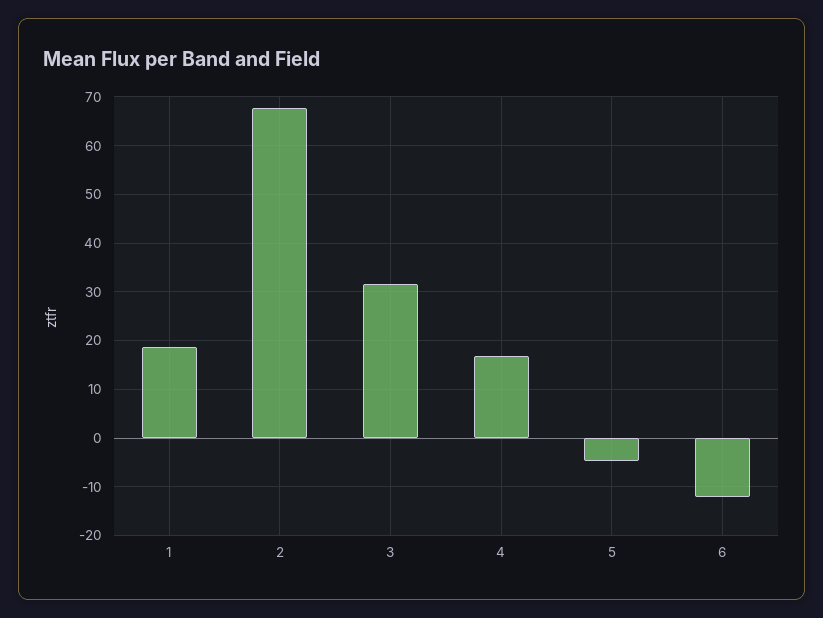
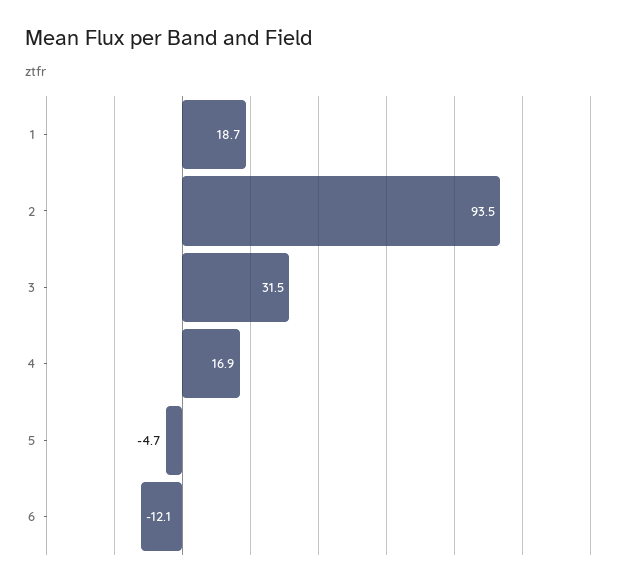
  {
    "1": 18.7,
-   "2": 68,
+   "2": 93.5,
    "3": 31.5,
    "4": 16.9,
    "5": -4.7,
    "6": -12.1
  }

